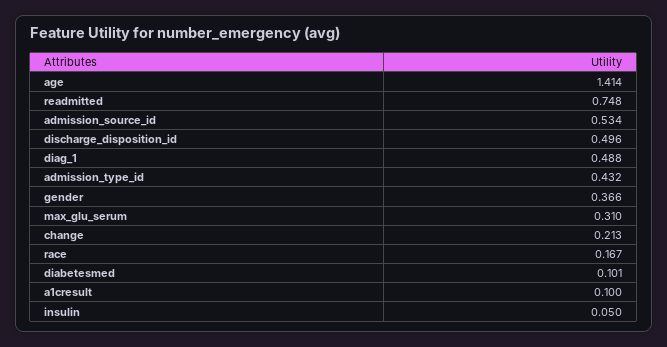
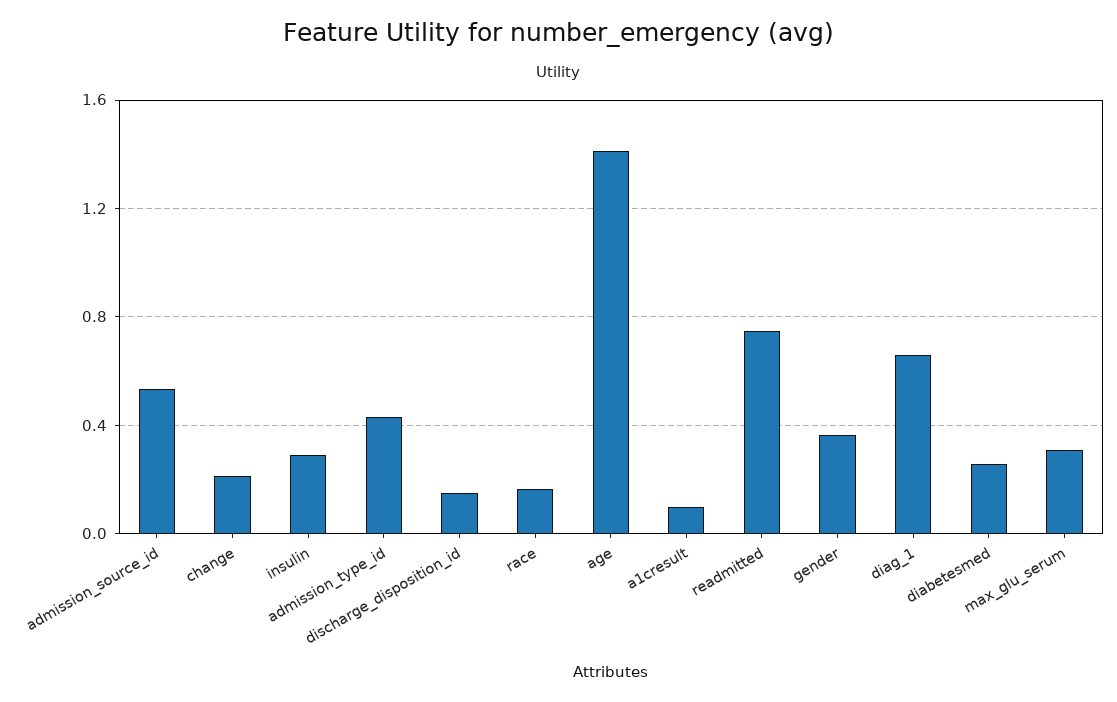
  {
    "age": 1.414,
    "readmitted": 0.748,
    "admission_source_id": 0.534,
-   "discharge_disposition_id": 0.496,
+   "discharge_disposition_id": 0.15,
-   "diag_1": 0.488,
+   "diag_1": 0.65,
    "admission_type_id": 0.432,
    "gender": 0.366,
    "max_glu_serum": 0.31,
    "change": 0.213,
    "race": 0.167,
-   "diabetesmed": 0.101,
+   "diabetesmed": 0.25,
    "a1cresult": 0.1,
-   "insulin": 0.05
+   "insulin": 0.3
  }

